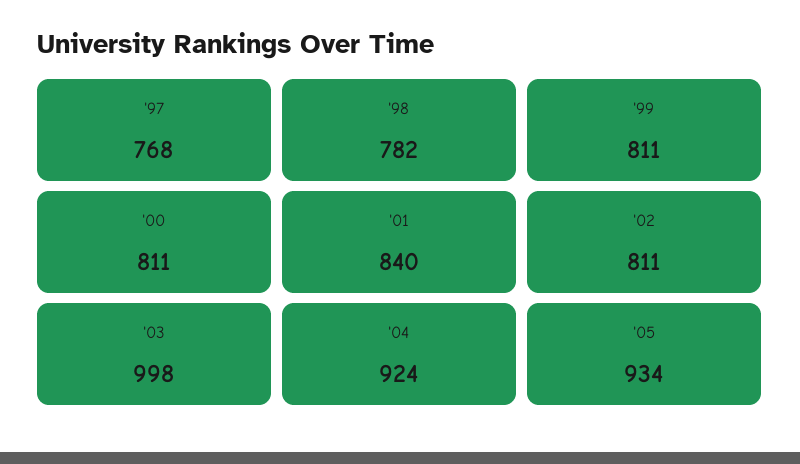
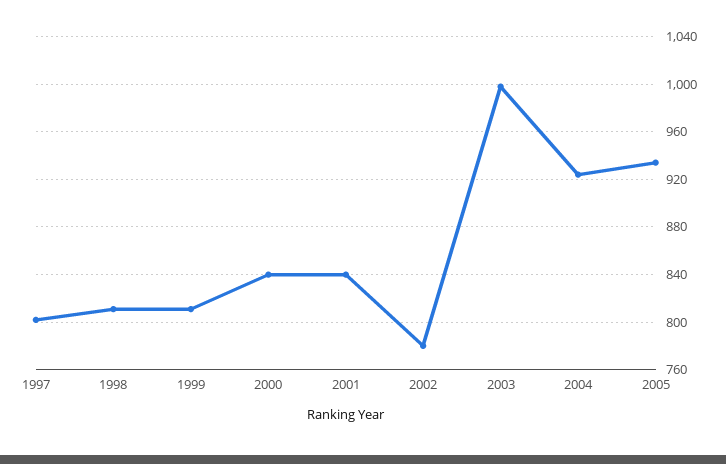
  {
-   "'97": 768,
+   "'97": 800,
-   "'98": 782,
+   "'98": 810,
    "'99": 811,
-   "'00": 811,
+   "'00": 840,
    "'01": 840,
-   "'02": 811,
+   "'02": 780,
    "'03": 998,
    "'04": 924,
    "'05": 934
  }

